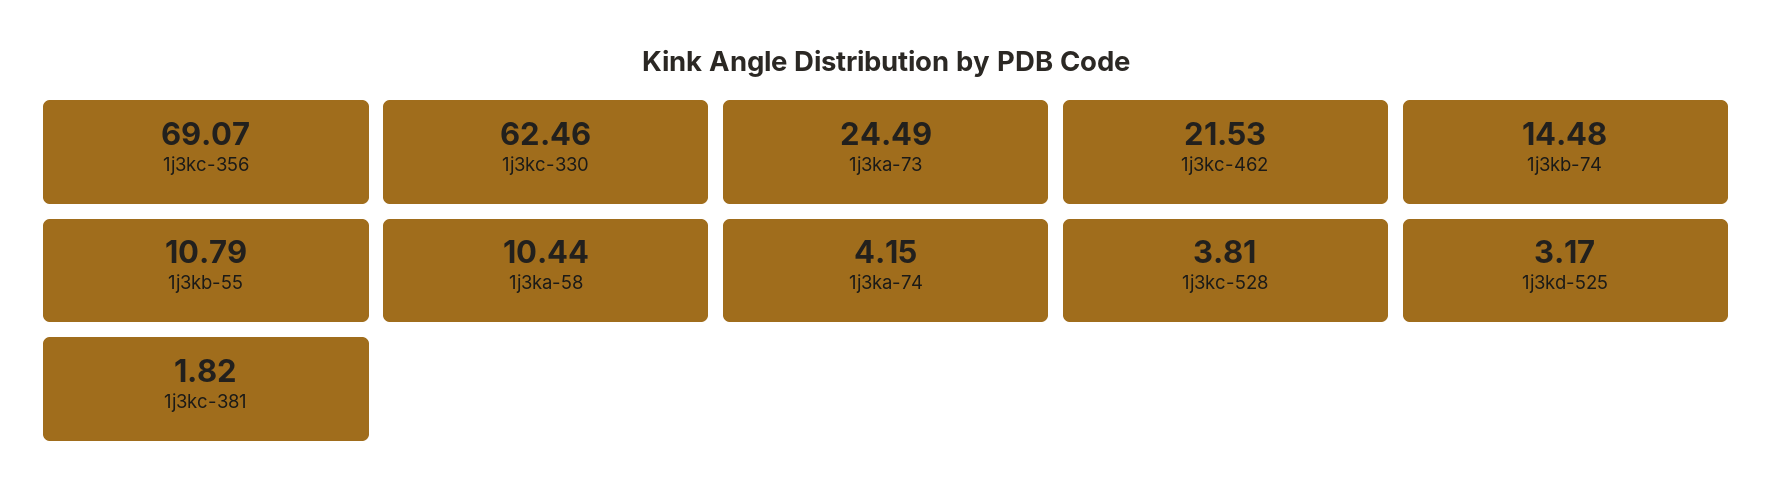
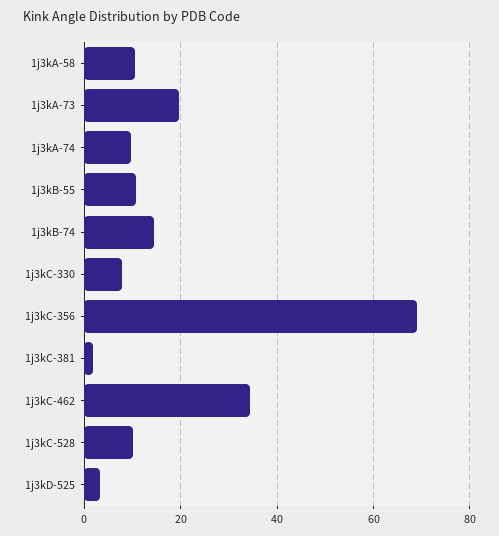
  {
    "1j3kc-356": 69.07,
-   "1j3kc-330": 62.46,
+   "1j3kc-330": 8,
-   "1j3ka-73": 24.49,
+   "1j3ka-73": 20,
-   "1j3kc-462": 21.53,
+   "1j3kc-462": 34,
    "1j3kb-74": 14.48,
    "1j3kb-55": 10.79,
    "1j3ka-58": 10.44,
-   "1j3ka-74": 4.15,
+   "1j3ka-74": 10,
-   "1j3kc-528": 3.81,
+   "1j3kc-528": 10,
    "1j3kd-525": 3.17,
    "1j3kc-381": 1.82
  }

